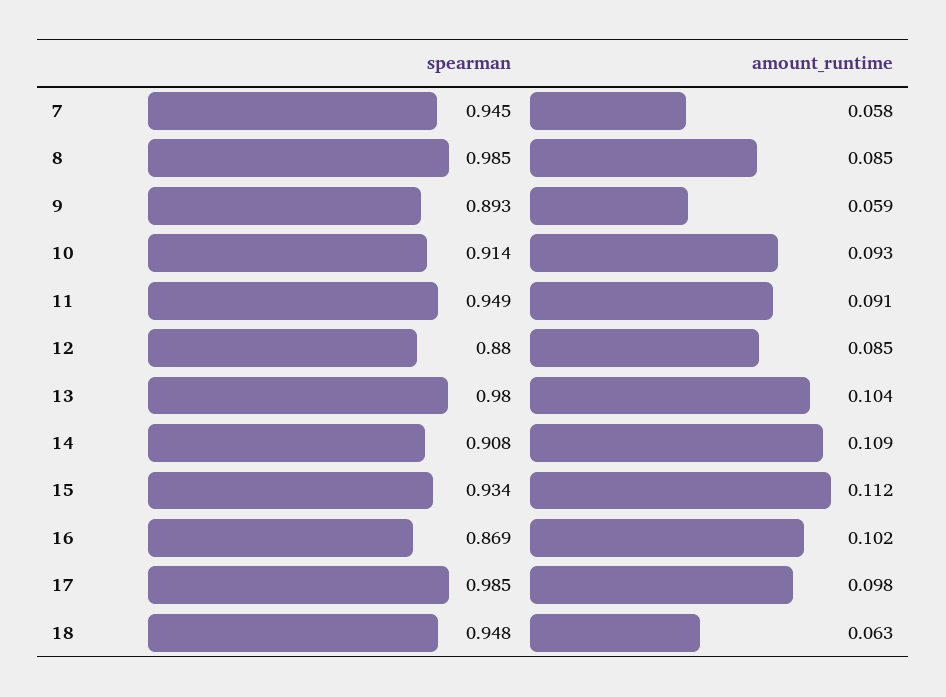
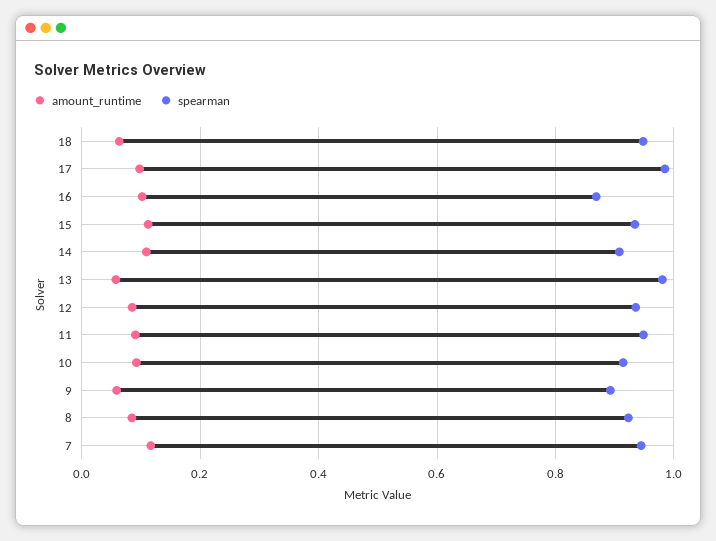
  {
    "spearman": {
      "7": 0.945,
-     "8": 0.985,
+     "8": 0.92,
      "9": 0.893,
      "10": 0.914,
      "11": 0.949,
-     "12": 0.88,
+     "12": 0.94,
      "13": 0.98,
      "14": 0.908,
      "15": 0.934,
      "16": 0.869,
      "17": 0.985,
      "18": 0.948
    },
    "amount_runtime": {
-     "7": 0.058,
+     "7": 0.12,
      "8": 0.085,
      "9": 0.059,
      "10": 0.093,
      "11": 0.091,
      "12": 0.085,
-     "13": 0.104,
+     "13": 0.06,
      "14": 0.109,
      "15": 0.112,
      "16": 0.102,
      "17": 0.098,
      "18": 0.063
    }
  }

